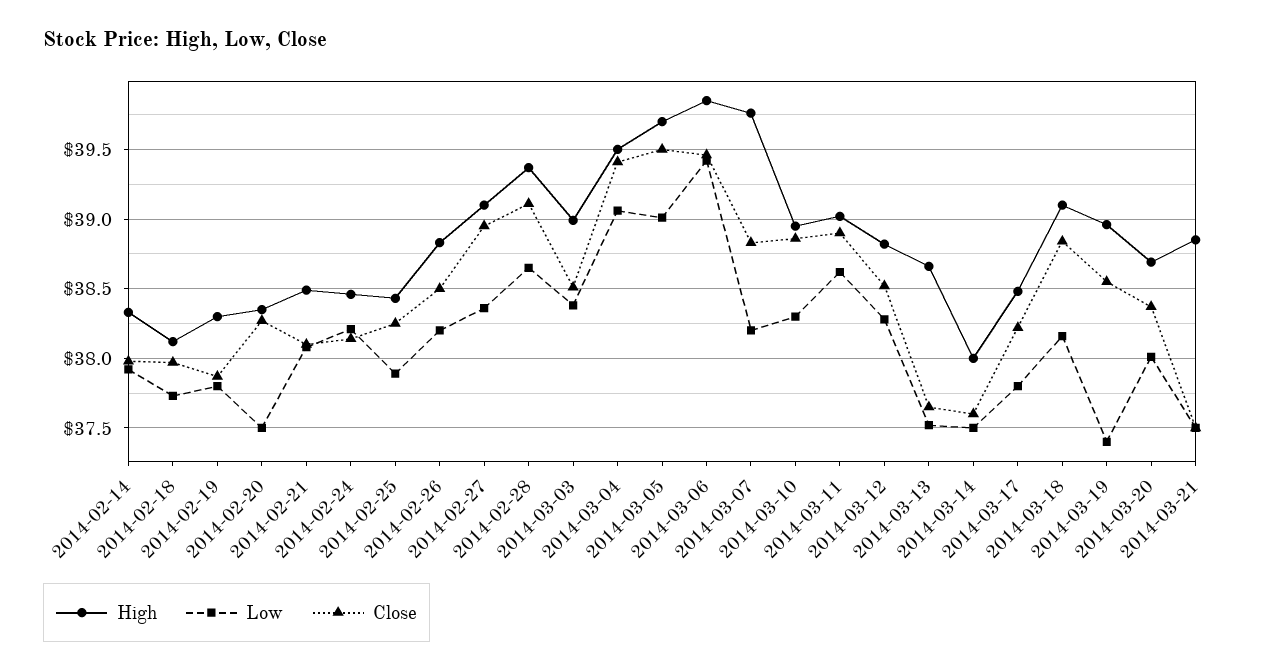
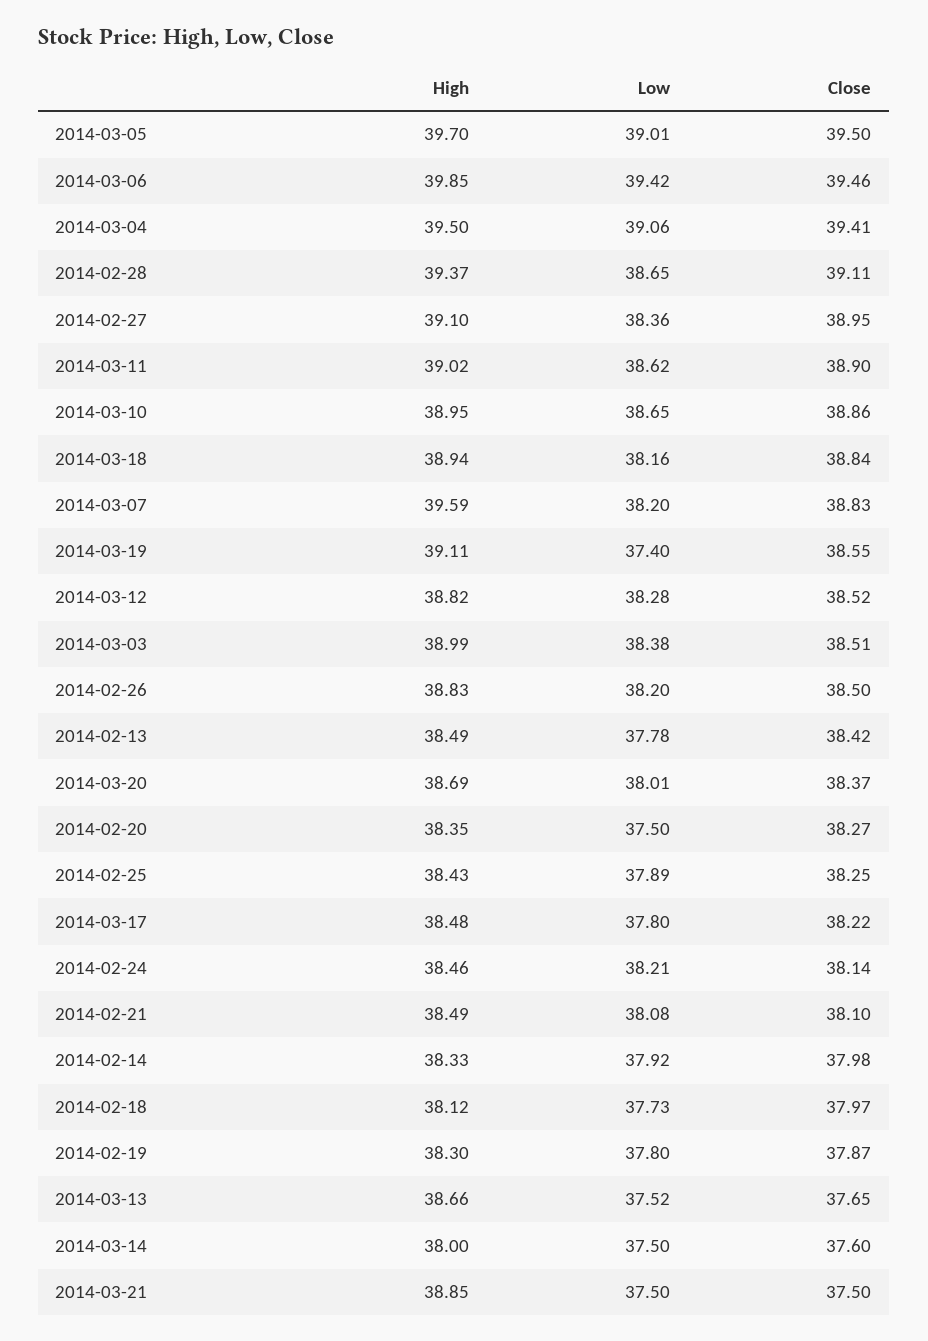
  {
    "High": {
      "2014-02-14": 38.33,
      "2014-02-18": 38.12,
      "2014-02-19": 38.3,
      "2014-02-20": 38.35,
      "2014-02-21": 38.49,
      "2014-02-24": 38.46,
      "2014-02-25": 38.43,
      "2014-02-26": 38.83,
      "2014-02-27": 39.1,
      "2014-02-28": 39.37,
      "2014-03-03": 38.99,
      "2014-03-04": 39.5,
      "2014-03-05": 39.7,
      "2014-03-06": 39.85,
-     "2014-03-07": 39.75,
+     "2014-03-07": 39.59,
      "2014-03-10": 38.95,
      "2014-03-11": 39.02,
      "2014-03-12": 38.82,
      "2014-03-13": 38.66,
      "2014-03-14": 38,
      "2014-03-17": 38.48,
-     "2014-03-18": 39.1,
+     "2014-03-18": 38.94,
-     "2014-03-19": 38.95,
+     "2014-03-19": 39.11,
      "2014-03-20": 38.69,
-     "2014-03-21": 38.85
+     "2014-03-21": 38.85,
+     "2014-02-13": 38.49
    },
    "Low": {
      "2014-02-14": 37.92,
      "2014-02-18": 37.73,
      "2014-02-19": 37.8,
      "2014-02-20": 37.5,
      "2014-02-21": 38.08,
      "2014-02-24": 38.21,
      "2014-02-25": 37.89,
      "2014-02-26": 38.2,
      "2014-02-27": 38.36,
      "2014-02-28": 38.65,
      "2014-03-03": 38.38,
      "2014-03-04": 39.06,
      "2014-03-05": 39.01,
      "2014-03-06": 39.42,
      "2014-03-07": 38.2,
-     "2014-03-10": 38.3,
+     "2014-03-10": 38.65,
      "2014-03-11": 38.62,
      "2014-03-12": 38.28,
      "2014-03-13": 37.52,
      "2014-03-14": 37.5,
      "2014-03-17": 37.8,
      "2014-03-18": 38.16,
      "2014-03-19": 37.4,
      "2014-03-20": 38.01,
-     "2014-03-21": 37.5
+     "2014-03-21": 37.5,
+     "2014-02-13": 37.78
    },
    "Close": {
      "2014-02-14": 37.98,
      "2014-02-18": 37.97,
      "2014-02-19": 37.87,
      "2014-02-20": 38.27,
      "2014-02-21": 38.1,
      "2014-02-24": 38.14,
      "2014-02-25": 38.25,
      "2014-02-26": 38.5,
      "2014-02-27": 38.95,
      "2014-02-28": 39.11,
      "2014-03-03": 38.51,
      "2014-03-04": 39.41,
      "2014-03-05": 39.5,
      "2014-03-06": 39.46,
      "2014-03-07": 38.83,
      "2014-03-10": 38.86,
      "2014-03-11": 38.9,
      "2014-03-12": 38.52,
      "2014-03-13": 37.65,
      "2014-03-14": 37.6,
      "2014-03-17": 38.22,
      "2014-03-18": 38.84,
      "2014-03-19": 38.55,
      "2014-03-20": 38.37,
-     "2014-03-21": 37.5
+     "2014-03-21": 37.5,
+     "2014-02-13": 38.42
    }
  }

